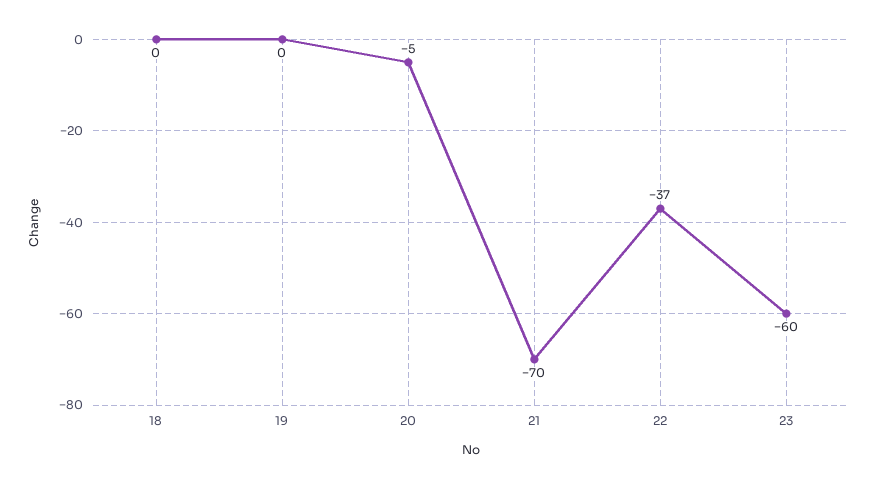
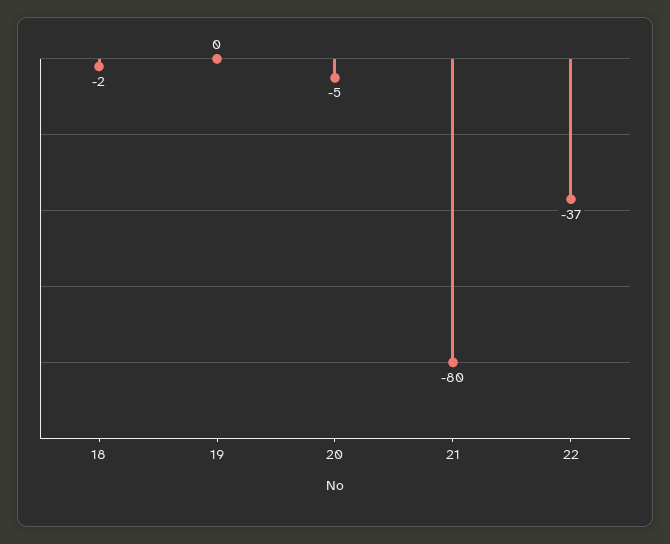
  {
-   "18": 0,
+   "18": -2,
    "19": 0,
    "20": -5,
-   "21": -70,
+   "21": -80,
-   "22": -37,
+   "22": -37
-   "23": -60
  }

